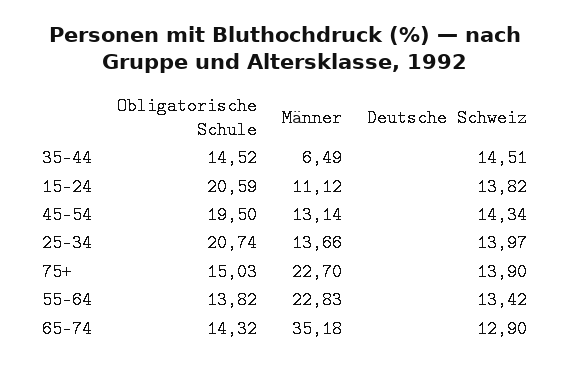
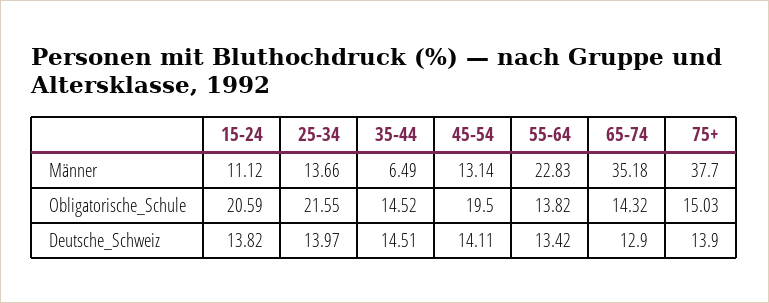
  {
    "Obligatorische Schule": {
      "35-44": 14.52,
      "15-24": 20.59,
      "45-54": 19.5,
-     "25-34": 20.74,
+     "25-34": 21.55,
      "75+": 15.03,
      "55-64": 13.82,
      "65-74": 14.32
    },
    "Männer": {
      "35-44": 6.49,
      "15-24": 11.12,
      "45-54": 13.14,
      "25-34": 13.66,
-     "75+": 22.7,
+     "75+": 37.7,
      "55-64": 22.83,
      "65-74": 35.18
    },
    "Deutsche Schweiz": {
      "35-44": 14.51,
      "15-24": 13.82,
-     "45-54": 14.34,
+     "45-54": 14.11,
      "25-34": 13.97,
      "75+": 13.9,
      "55-64": 13.42,
      "65-74": 12.9
    }
  }

